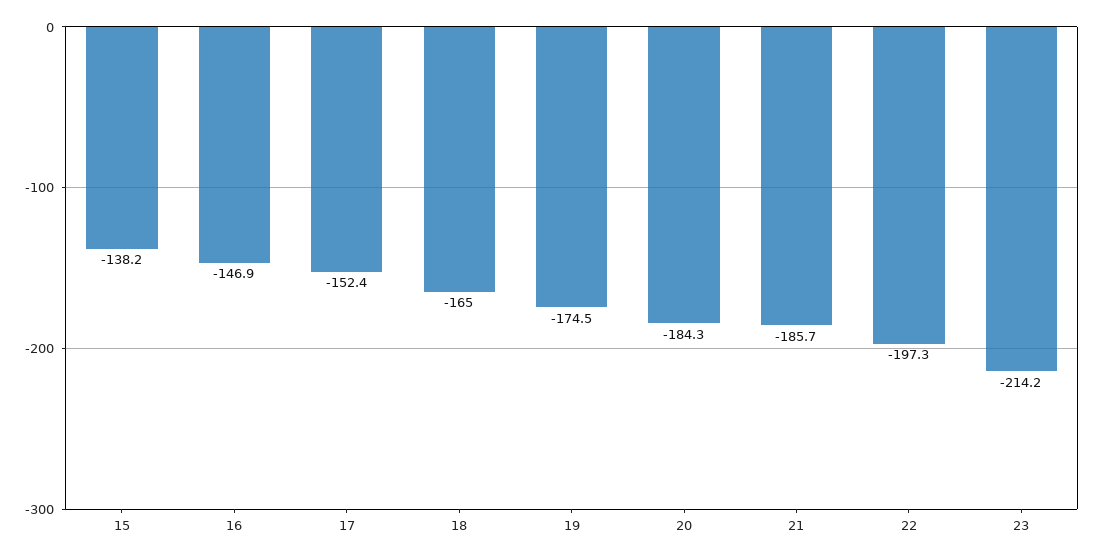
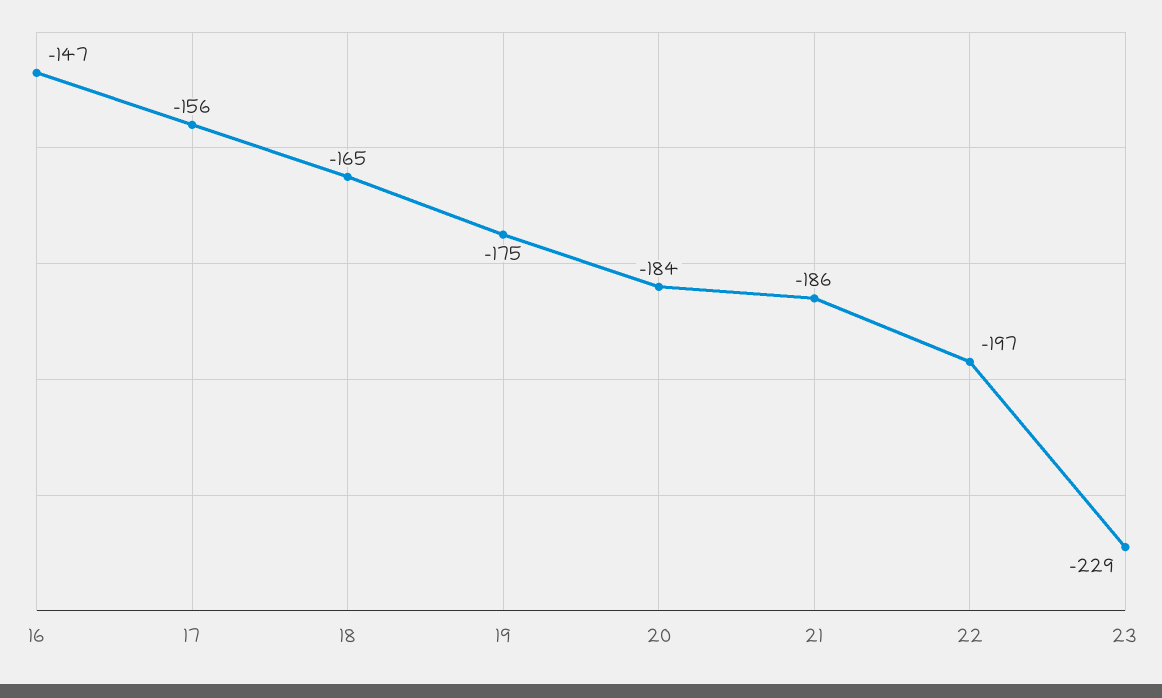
  {
-   "15": -138.2,
    "16": -146.9,
-   "17": -152.4,
+   "17": -156,
    "18": -165,
    "19": -174.5,
    "20": -184.3,
    "21": -185.7,
    "22": -197.3,
-   "23": -214.2
+   "23": -229
  }

